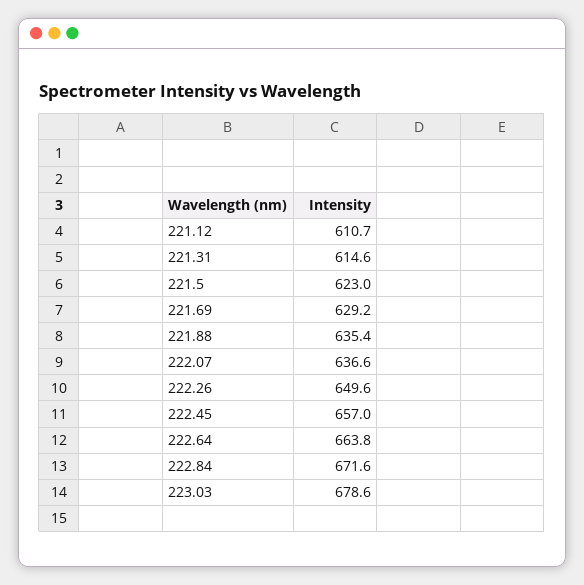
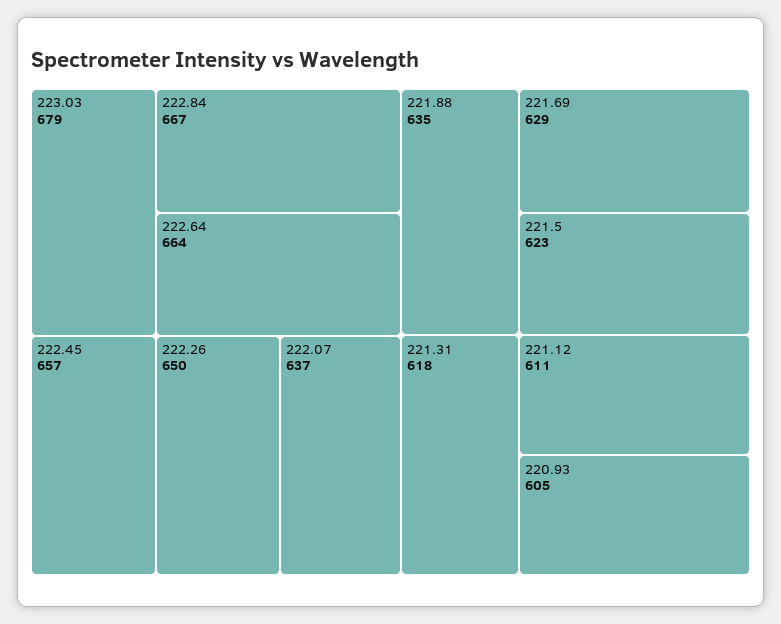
  {
    "221.12": 610.7,
-   "221.31": 614.6,
+   "221.31": 618,
    "221.5": 623,
    "221.69": 629.2,
    "221.88": 635.4,
    "222.07": 636.6,
    "222.26": 649.6,
    "222.45": 657,
    "222.64": 663.8,
-   "222.84": 671.6,
+   "222.84": 667,
-   "223.03": 678.6
+   "223.03": 678.6,
+   "220.93": 605
  }

